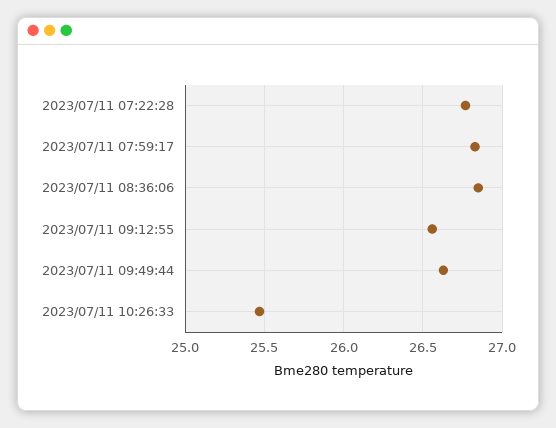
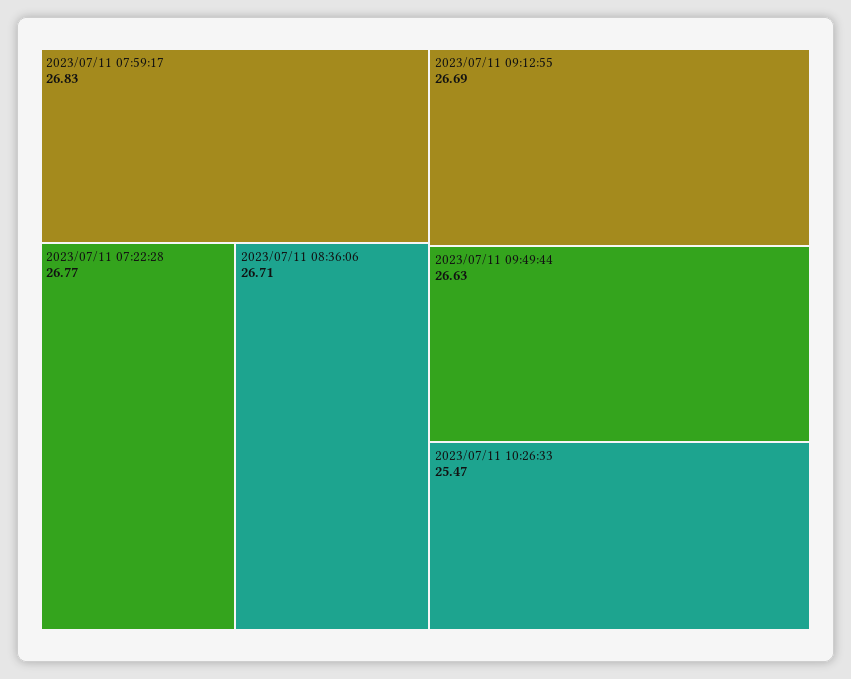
  {
    "2023/07/11 07:22:28": 26.77,
    "2023/07/11 07:59:17": 26.83,
-   "2023/07/11 08:36:06": 26.85,
+   "2023/07/11 08:36:06": 26.71,
-   "2023/07/11 09:12:55": 26.55,
+   "2023/07/11 09:12:55": 26.69,
    "2023/07/11 09:49:44": 26.63,
    "2023/07/11 10:26:33": 25.47
  }

